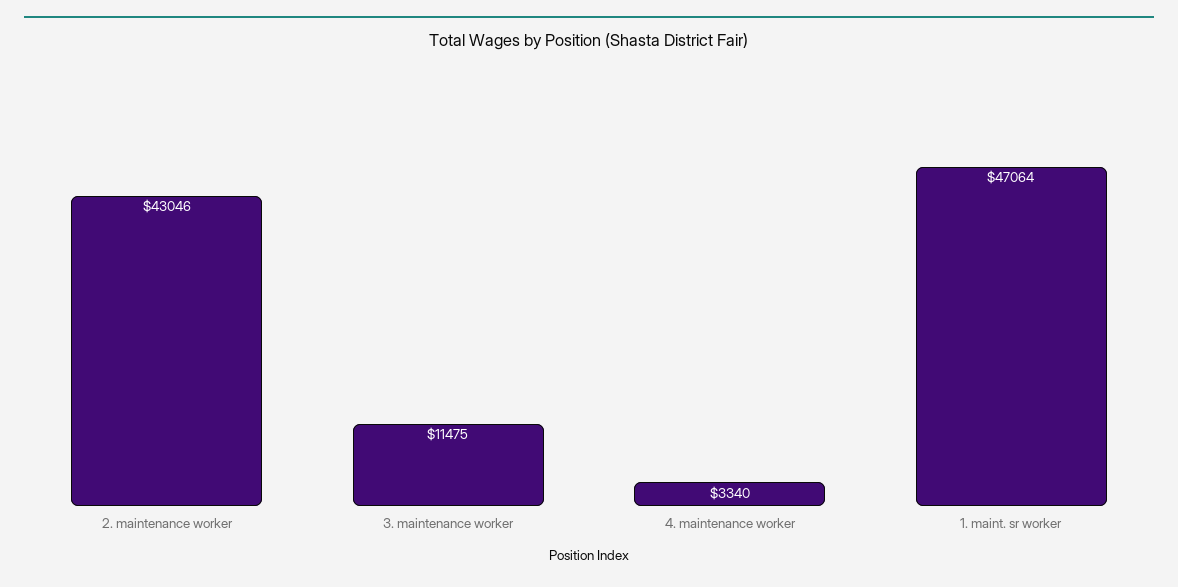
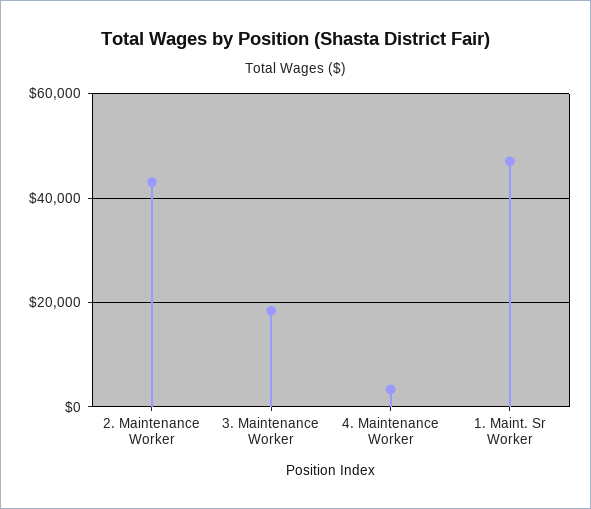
  {
    "2. maintenance worker": 43046,
-   "3. maintenance worker": 11475,
+   "3. maintenance worker": 18000,
    "4. maintenance worker": 3340,
    "1. maint. sr worker": 47064
  }

